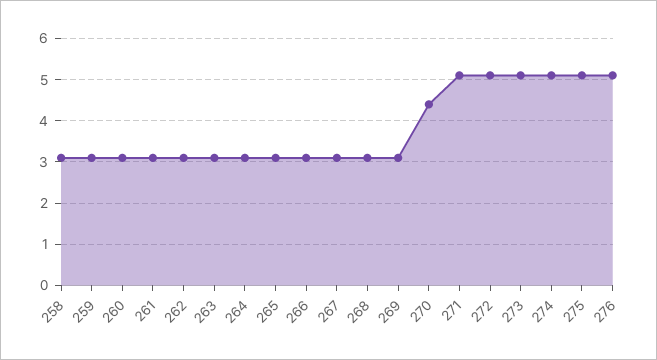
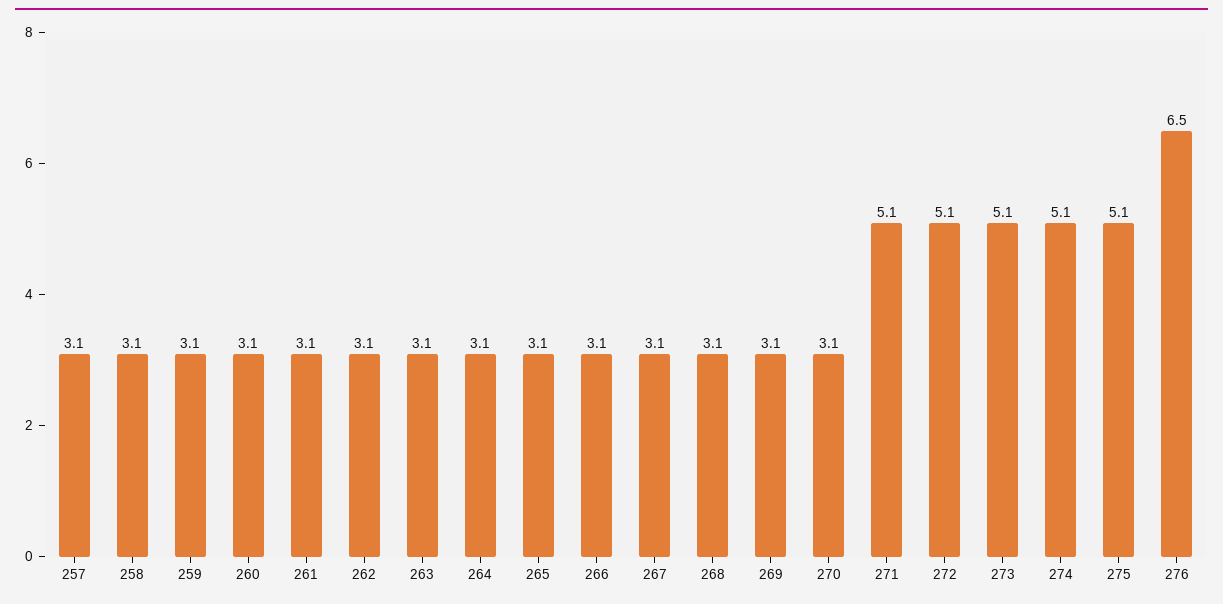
  {
    "258": 3.1,
    "259": 3.1,
    "260": 3.1,
    "261": 3.1,
    "262": 3.1,
    "263": 3.1,
    "264": 3.1,
    "265": 3.1,
    "266": 3.1,
    "267": 3.1,
    "268": 3.1,
    "269": 3.1,
-   "270": 4.5,
+   "270": 3.1,
    "271": 5.1,
    "272": 5.1,
    "273": 5.1,
    "274": 5.1,
    "275": 5.1,
-   "276": 5
+   "276": 6.5,
+   "257": 3.1
  }

